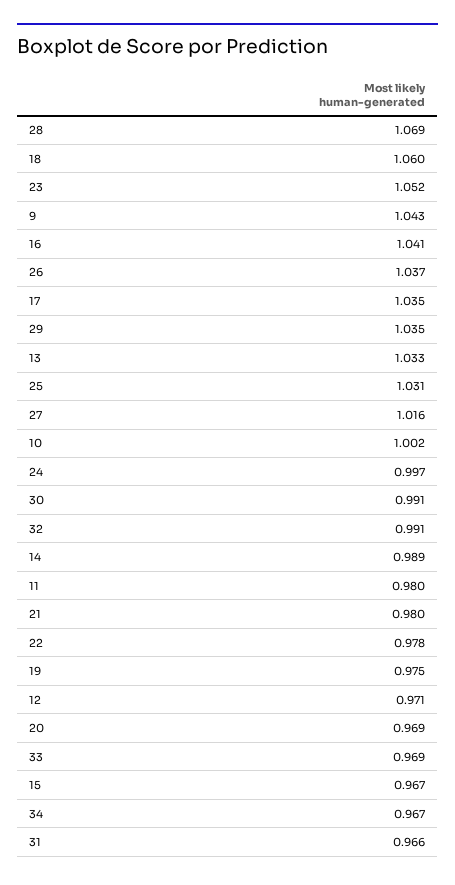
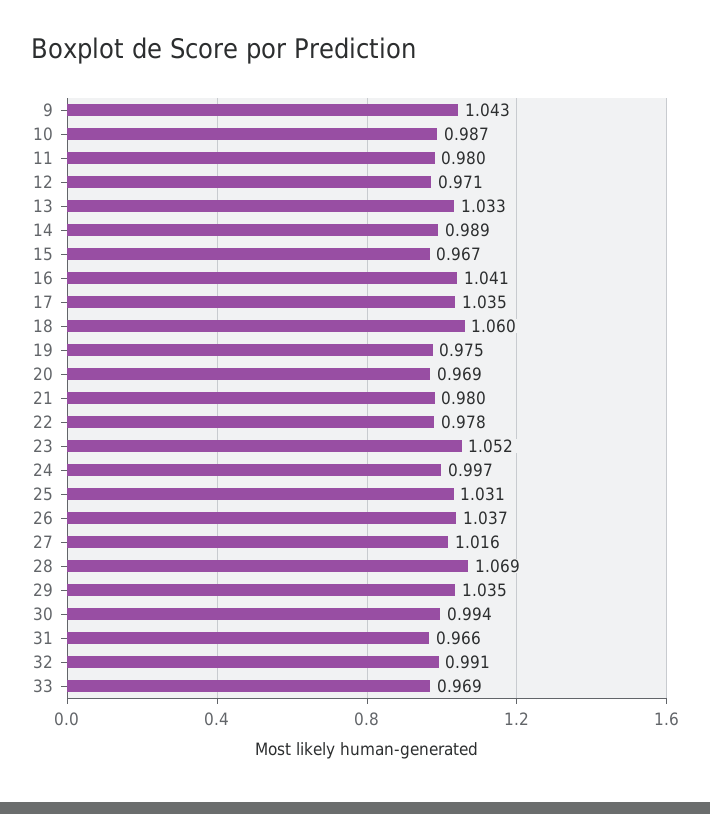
  {
    "28": 1.069,
    "18": 1.06,
    "23": 1.052,
    "9": 1.043,
    "16": 1.041,
    "26": 1.037,
    "17": 1.035,
    "29": 1.035,
    "13": 1.033,
    "25": 1.031,
    "27": 1.016,
-   "10": 1.002,
+   "10": 0.987,
    "24": 0.997,
-   "30": 0.991,
+   "30": 0.994,
    "32": 0.991,
    "14": 0.989,
    "11": 0.98,
    "21": 0.98,
    "22": 0.978,
    "19": 0.975,
    "12": 0.971,
    "20": 0.969,
    "33": 0.969,
    "15": 0.967,
-   "34": 0.967,
    "31": 0.966
  }

